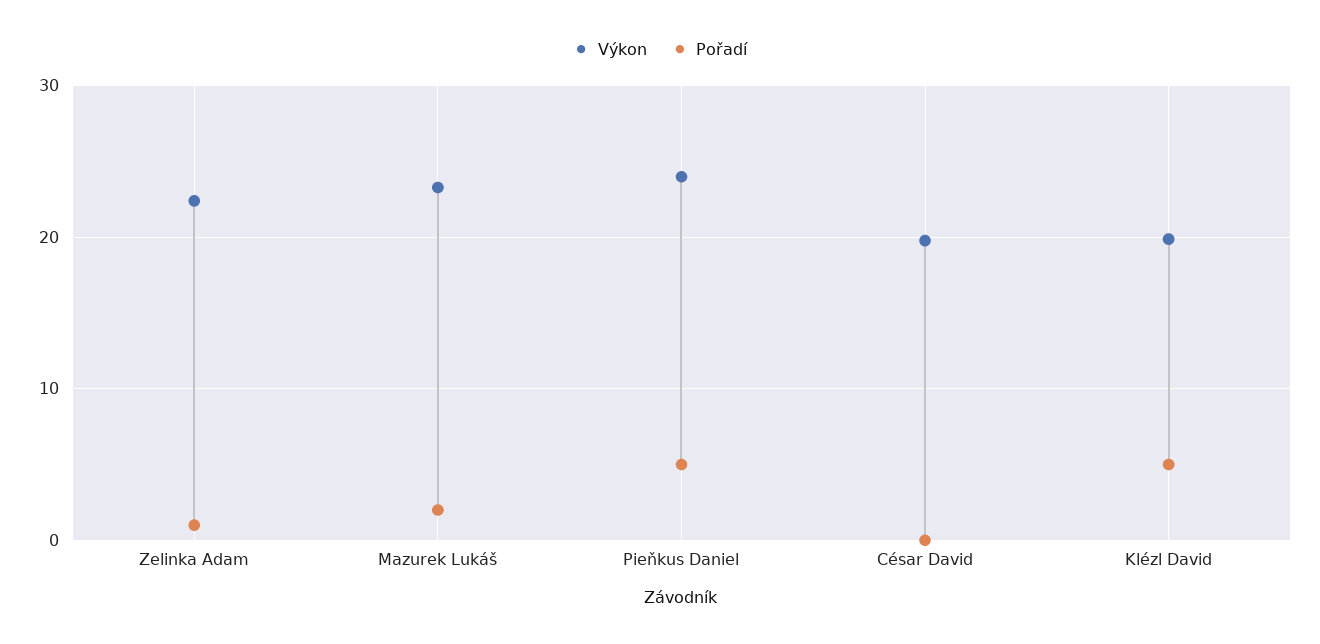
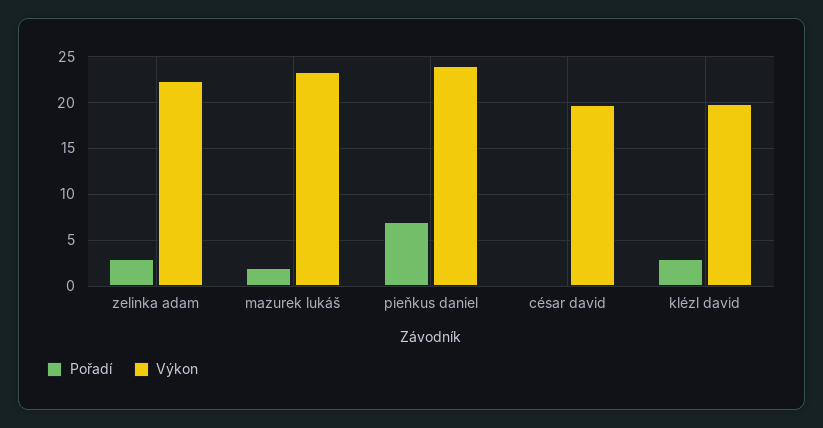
  {
    "Výkon": {
      "Zelinka Adam": 22,
      "Mazurek Lukáš": 23,
      "Pieňkus Daniel": 24,
      "César David": 20,
      "Klézl David": 20
    },
    "Pořadí": {
-     "Zelinka Adam": 1,
+     "Zelinka Adam": 3,
      "Mazurek Lukáš": 2,
-     "Pieňkus Daniel": 5,
+     "Pieňkus Daniel": 7,
      "César David": 0,
-     "Klézl David": 5
+     "Klézl David": 3
    }
  }

